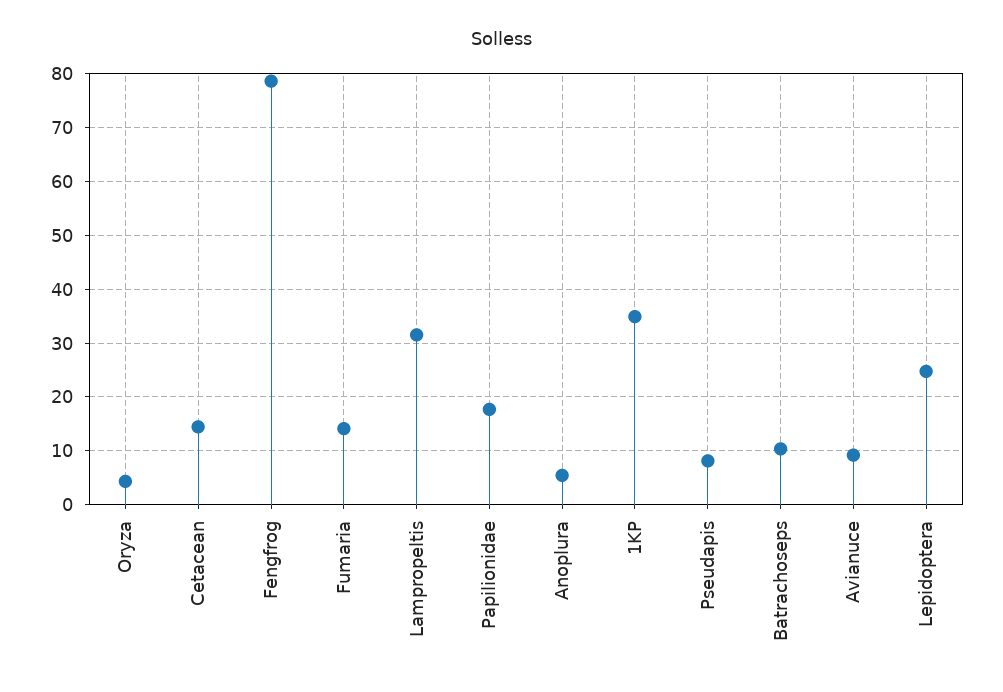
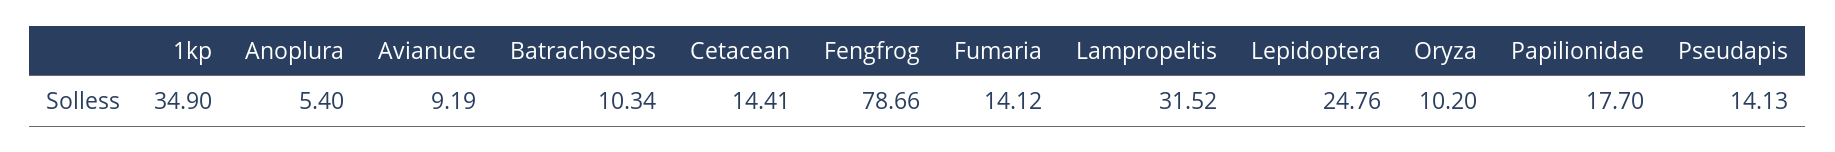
  {
-   "Oryza": 4,
+   "Oryza": 10.2,
    "Cetacean": 14.41,
    "Fengfrog": 78.66,
    "Fumaria": 14.12,
    "Lampropeltis": 31.52,
    "Papilionidae": 17.7,
    "Anoplura": 5.4,
    "1KP": 34.9,
-   "Pseudapis": 8,
+   "Pseudapis": 14.13,
    "Batrachoseps": 10.34,
    "Avianuce": 9.19,
    "Lepidoptera": 24.76
  }

